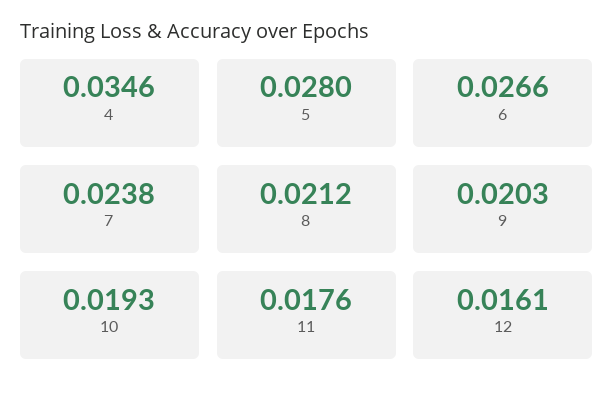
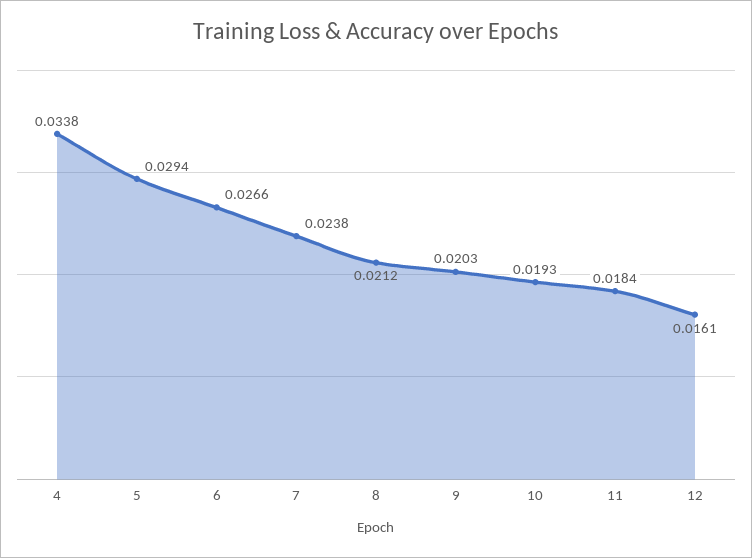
  {
-   "4": 0.0346,
+   "4": 0.0338,
-   "5": 0.028,
+   "5": 0.0294,
    "6": 0.0266,
    "7": 0.0238,
    "8": 0.0212,
    "9": 0.0203,
    "10": 0.0193,
-   "11": 0.0176,
+   "11": 0.0184,
    "12": 0.0161
  }

